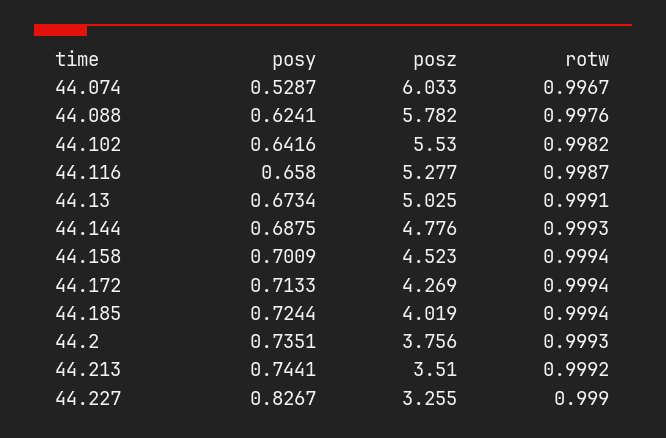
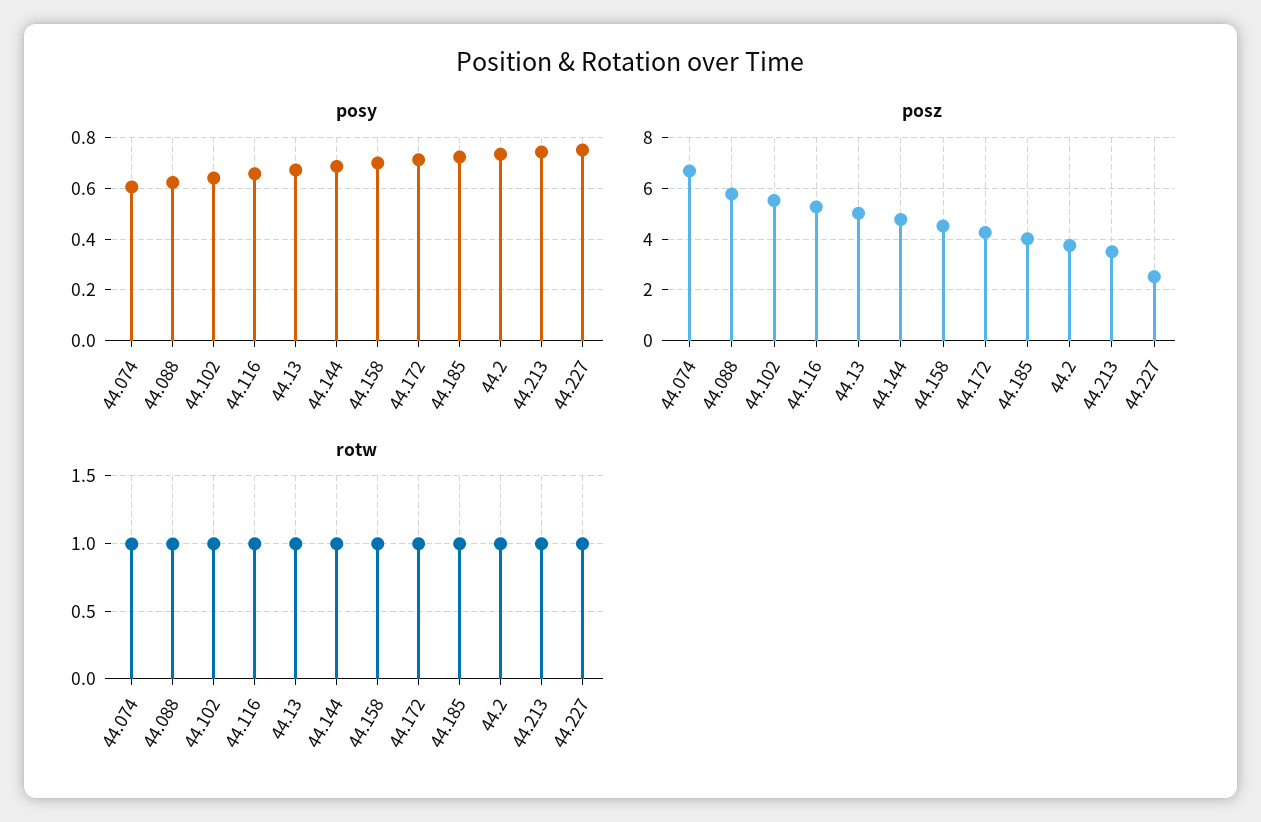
  {
    "posy": {
-     "44.074": 0.5287,
+     "44.074": 0.6,
      "44.088": 0.6241,
      "44.102": 0.6416,
      "44.116": 0.658,
      "44.13": 0.6734,
      "44.144": 0.6875,
      "44.158": 0.7009,
      "44.172": 0.7133,
      "44.185": 0.7244,
      "44.2": 0.7351,
      "44.213": 0.7441,
-     "44.227": 0.8267
+     "44.227": 0.75
    },
    "posz": {
-     "44.074": 6.033,
+     "44.074": 6.75,
      "44.088": 5.782,
      "44.102": 5.53,
      "44.116": 5.277,
      "44.13": 5.025,
      "44.144": 4.776,
      "44.158": 4.523,
      "44.172": 4.269,
      "44.185": 4.019,
      "44.2": 3.756,
      "44.213": 3.51,
-     "44.227": 3.255
+     "44.227": 2.5
    },
    "rotw": {
      "44.074": 0.9967,
      "44.088": 0.9976,
      "44.102": 0.9982,
      "44.116": 0.9987,
      "44.13": 0.9991,
      "44.144": 0.9993,
      "44.158": 0.9994,
      "44.172": 0.9994,
      "44.185": 0.9994,
      "44.2": 0.9993,
      "44.213": 0.9992,
      "44.227": 0.999
    }
  }

